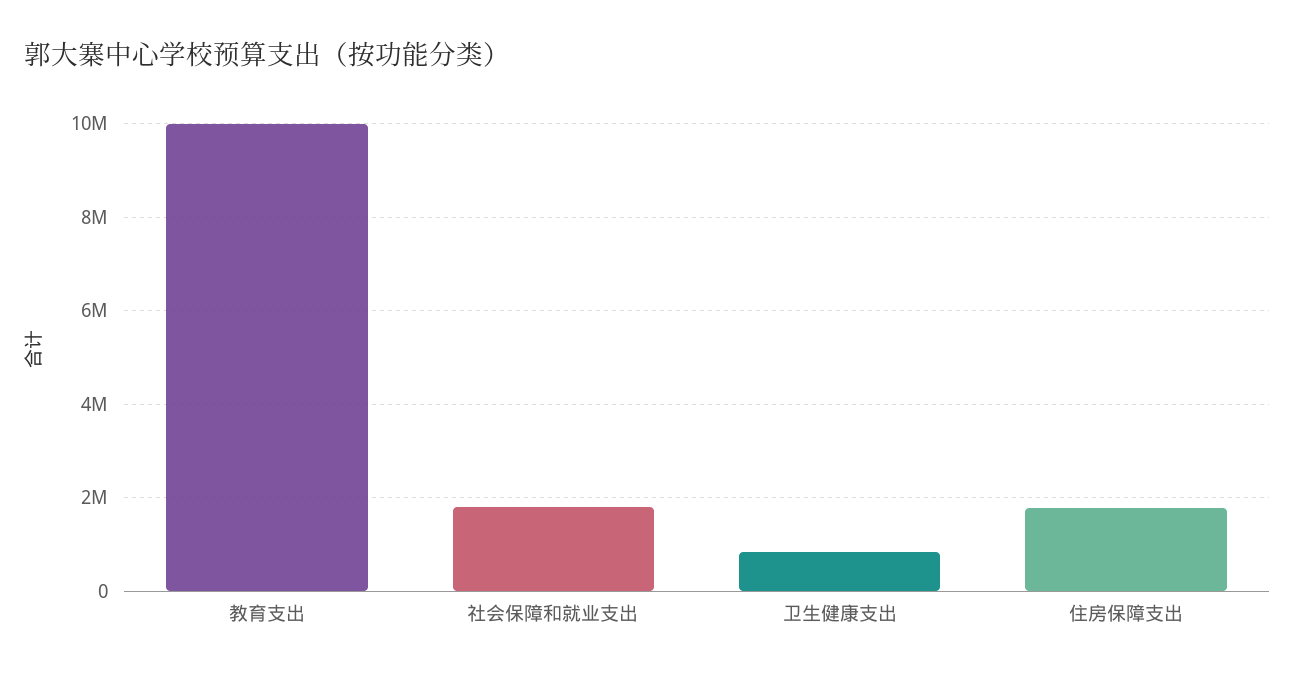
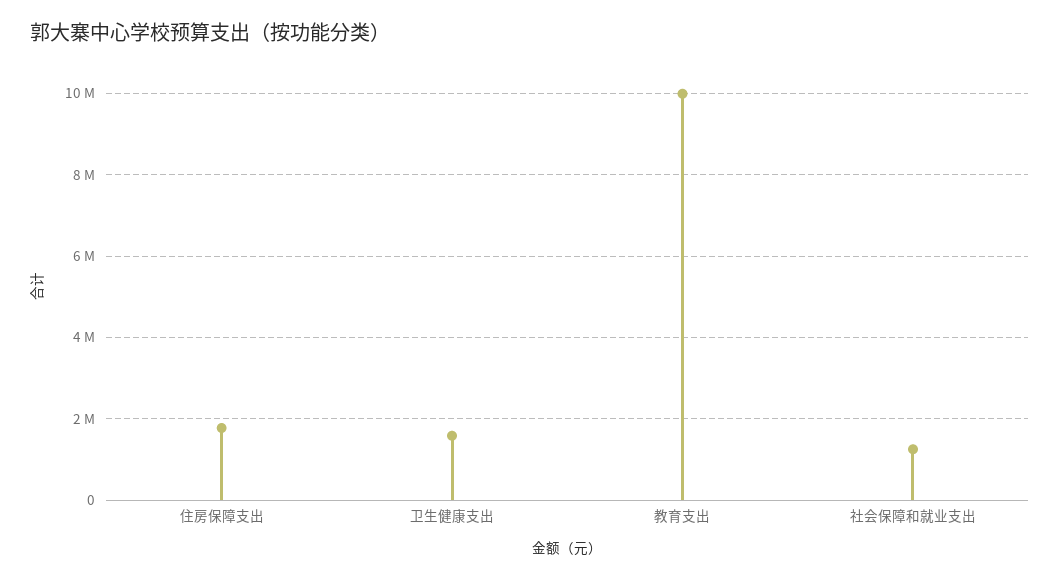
  {
    "教育支出": 10000000,
-   "社会保障和就业支出": 1800000,
+   "社会保障和就业支出": 1200000,
-   "卫生健康支出": 800000,
+   "卫生健康支出": 1600000,
    "住房保障支出": 1800000
  }

